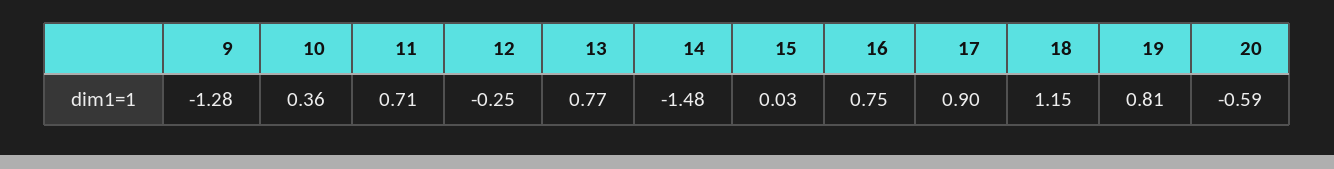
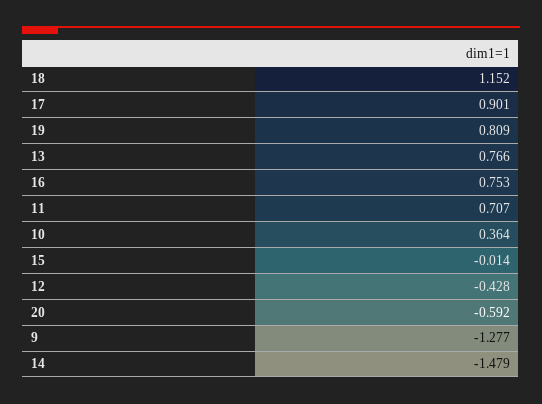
  {
    "9": -1.277,
    "10": 0.364,
    "11": 0.707,
-   "12": -0.25,
+   "12": -0.428,
    "13": 0.766,
    "14": -1.479,
-   "15": 0.03,
+   "15": -0.014,
    "16": 0.753,
    "17": 0.901,
    "18": 1.152,
    "19": 0.809,
    "20": -0.592
  }

